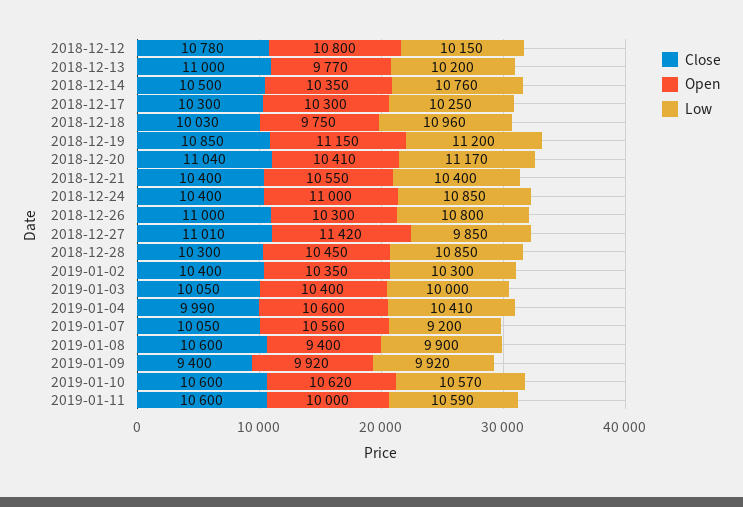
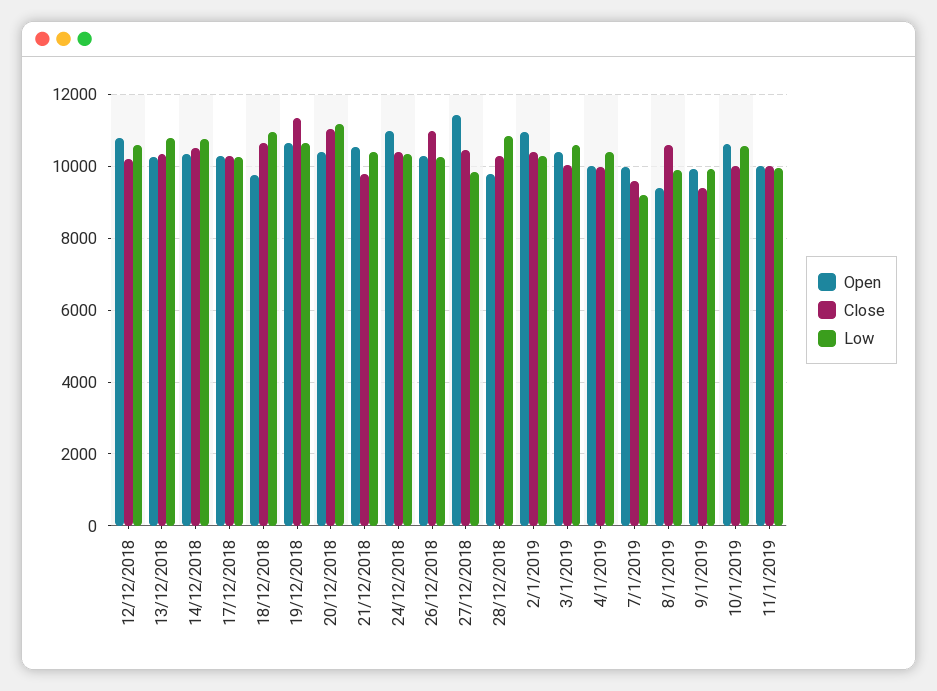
  {
    "Close": {
-     "2018-12-12": 10780,
+     "2018-12-12": 10200,
-     "2018-12-13": 11000,
+     "2018-12-13": 10400,
      "2018-12-14": 10500,
      "2018-12-17": 10300,
-     "2018-12-18": 10030,
+     "2018-12-18": 10600,
-     "2018-12-19": 10850,
+     "2018-12-19": 11400,
      "2018-12-20": 11040,
-     "2018-12-21": 10400,
+     "2018-12-21": 9800,
      "2018-12-24": 10400,
      "2018-12-26": 11000,
-     "2018-12-27": 11010,
+     "2018-12-27": 10400,
      "2018-12-28": 10300,
      "2019-01-02": 10400,
      "2019-01-03": 10050,
      "2019-01-04": 9990,
-     "2019-01-07": 10050,
+     "2019-01-07": 9600,
      "2019-01-08": 10600,
      "2019-01-09": 9400,
-     "2019-01-10": 10600,
+     "2019-01-10": 10000,
-     "2019-01-11": 10600
+     "2019-01-11": 10000
    },
    "Open": {
      "2018-12-12": 10800,
-     "2018-12-13": 9770,
+     "2018-12-13": 10200,
      "2018-12-14": 10350,
      "2018-12-17": 10300,
      "2018-12-18": 9750,
-     "2018-12-19": 11150,
+     "2018-12-19": 10600,
      "2018-12-20": 10410,
      "2018-12-21": 10550,
      "2018-12-24": 11000,
      "2018-12-26": 10300,
      "2018-12-27": 11420,
-     "2018-12-28": 10450,
+     "2018-12-28": 9800,
-     "2019-01-02": 10350,
+     "2019-01-02": 11000,
      "2019-01-03": 10400,
-     "2019-01-04": 10600,
+     "2019-01-04": 10000,
-     "2019-01-07": 10560,
+     "2019-01-07": 10000,
      "2019-01-08": 9400,
      "2019-01-09": 9920,
      "2019-01-10": 10620,
      "2019-01-11": 10000
    },
    "Low": {
-     "2018-12-12": 10150,
+     "2018-12-12": 10600,
-     "2018-12-13": 10200,
+     "2018-12-13": 10800,
      "2018-12-14": 10760,
      "2018-12-17": 10250,
      "2018-12-18": 10960,
-     "2018-12-19": 11200,
+     "2018-12-19": 10600,
      "2018-12-20": 11170,
      "2018-12-21": 10400,
-     "2018-12-24": 10850,
+     "2018-12-24": 10400,
-     "2018-12-26": 10800,
+     "2018-12-26": 10200,
      "2018-12-27": 9850,
      "2018-12-28": 10850,
      "2019-01-02": 10300,
-     "2019-01-03": 10000,
+     "2019-01-03": 10600,
      "2019-01-04": 10410,
      "2019-01-07": 9200,
      "2019-01-08": 9900,
      "2019-01-09": 9920,
      "2019-01-10": 10570,
-     "2019-01-11": 10590
+     "2019-01-11": 10000
    }
  }

